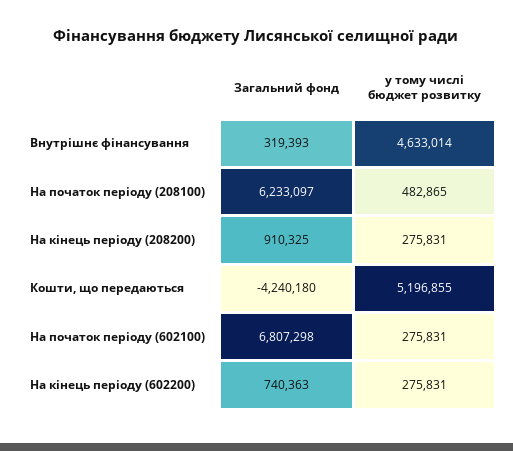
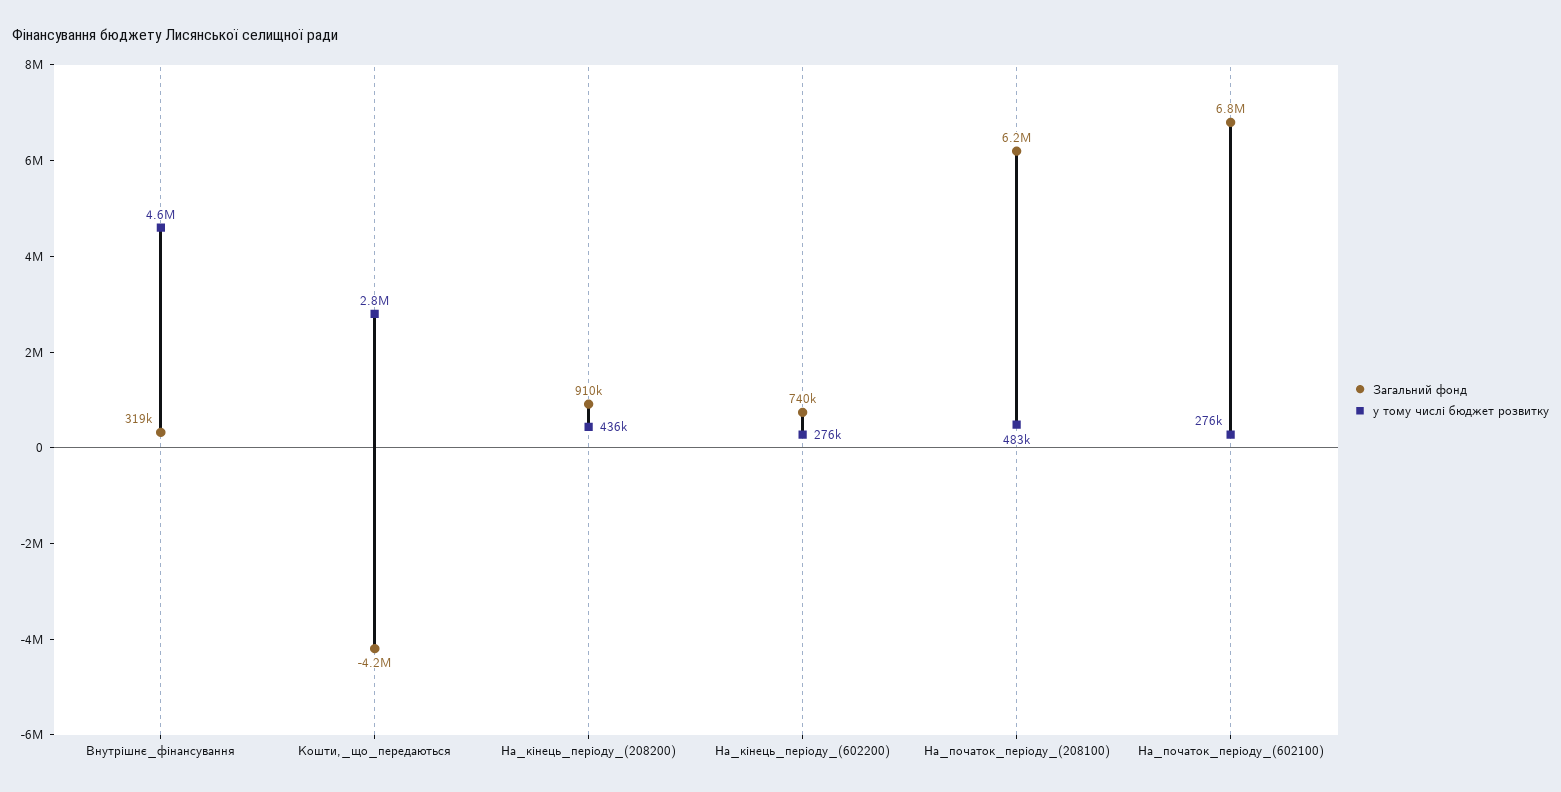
  {
    "Загальний фонд": {
      "Внутрішнє фінансування": 319393,
      "На початок періоду (208100)": 6233097,
      "На кінець періоду (208200)": 910325,
      "Кошти, що передаються": -4240180,
      "На початок періоду (602100)": 6807298,
      "На кінець періоду (602200)": 740363
    },
    "у тому числі бюджет розвитку": {
      "Внутрішнє фінансування": 4633014,
      "На початок періоду (208100)": 482865,
-     "На кінець періоду (208200)": 275831,
+     "На кінець періоду (208200)": 436000,
-     "Кошти, що передаються": 5196855,
+     "Кошти, що передаються": 2800000,
      "На початок періоду (602100)": 275831,
      "На кінець періоду (602200)": 275831
    }
  }

